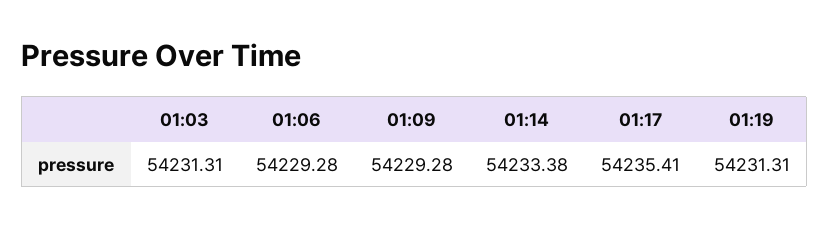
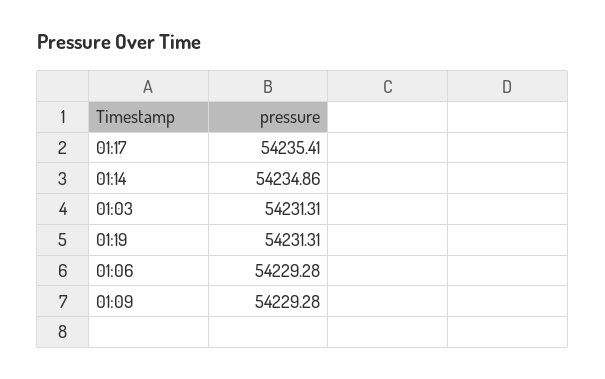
  {
    "01:03": 54231.31,
    "01:06": 54229.28,
    "01:09": 54229.28,
-   "01:14": 54233.38,
+   "01:14": 54234.86,
    "01:17": 54235.41,
    "01:19": 54231.31
  }

